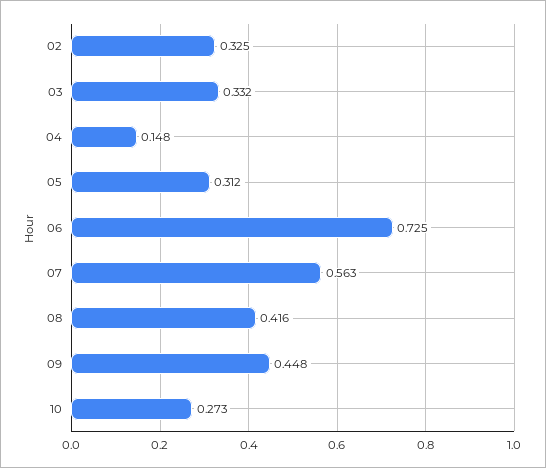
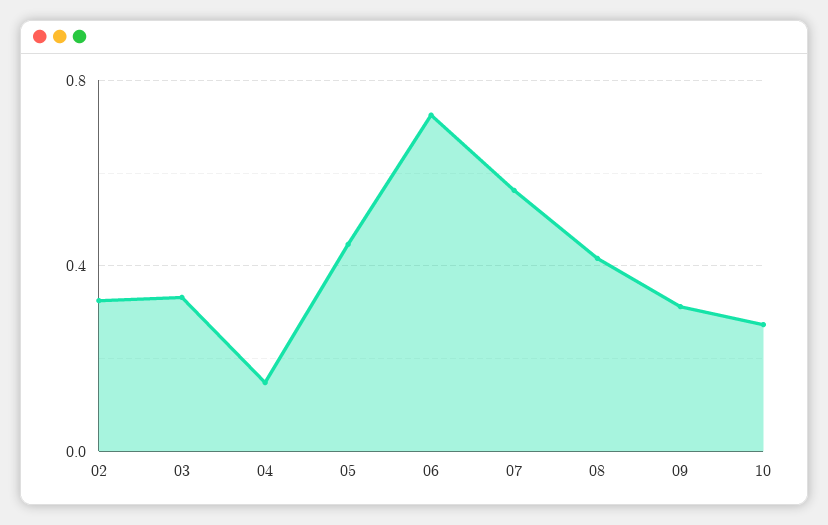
  {
    "02": 0.325,
    "03": 0.332,
    "04": 0.148,
-   "05": 0.312,
+   "05": 0.45,
    "06": 0.725,
    "07": 0.563,
    "08": 0.416,
-   "09": 0.448,
+   "09": 0.3,
    "10": 0.273
  }

